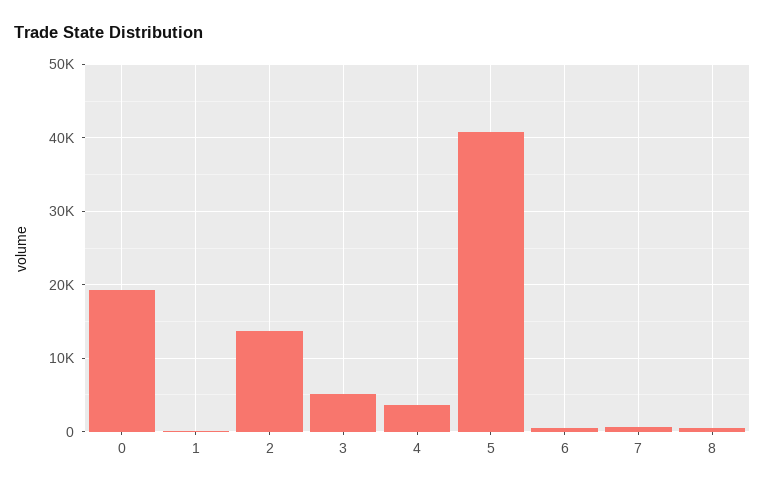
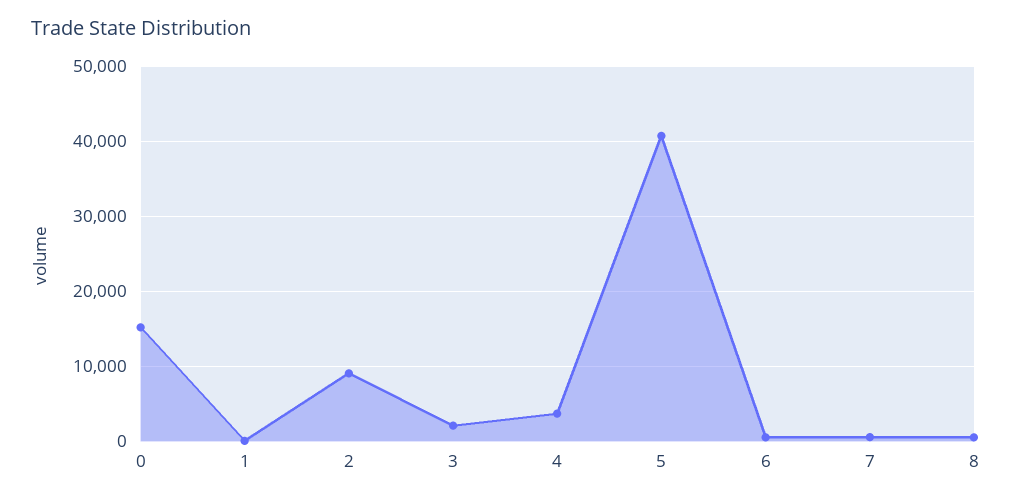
  {
-   "0": 19000,
+   "0": 15000,
    "1": 0,
-   "2": 14000,
+   "2": 9000,
-   "3": 5000,
+   "3": 2000,
    "4": 4000,
    "5": 41000,
    "6": 1000,
    "7": 1000,
    "8": 1000
  }

